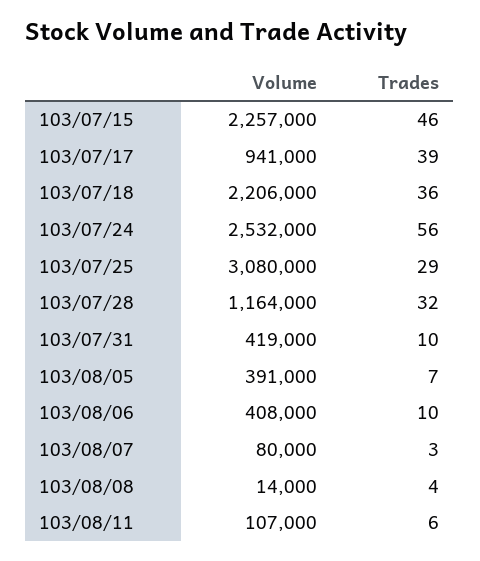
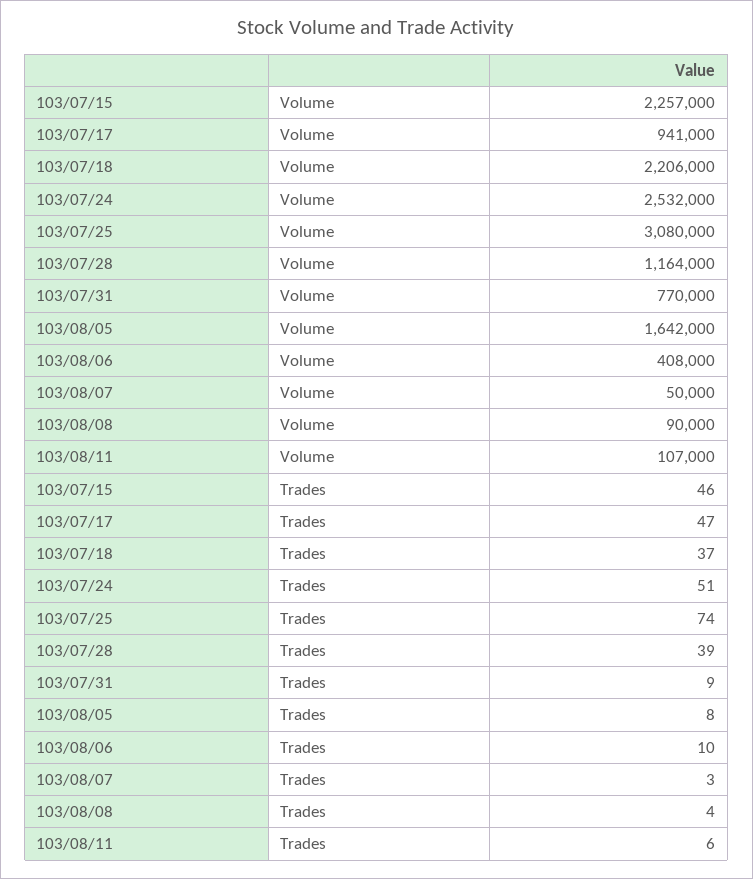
  {
    "Volume": {
      "103/07/15": 2257000,
      "103/07/17": 941000,
      "103/07/18": 2206000,
      "103/07/24": 2532000,
      "103/07/25": 3080000,
      "103/07/28": 1164000,
-     "103/07/31": 419000,
+     "103/07/31": 770000,
-     "103/08/05": 391000,
+     "103/08/05": 1642000,
      "103/08/06": 408000,
-     "103/08/07": 80000,
+     "103/08/07": 50000,
-     "103/08/08": 14000,
+     "103/08/08": 90000,
      "103/08/11": 107000
    },
    "Trades": {
      "103/07/15": 46,
-     "103/07/17": 39,
+     "103/07/17": 47,
-     "103/07/18": 36,
+     "103/07/18": 37,
-     "103/07/24": 56,
+     "103/07/24": 51,
-     "103/07/25": 29,
+     "103/07/25": 74,
-     "103/07/28": 32,
+     "103/07/28": 39,
-     "103/07/31": 10,
+     "103/07/31": 9,
-     "103/08/05": 7,
+     "103/08/05": 8,
      "103/08/06": 10,
      "103/08/07": 3,
      "103/08/08": 4,
      "103/08/11": 6
    }
  }

